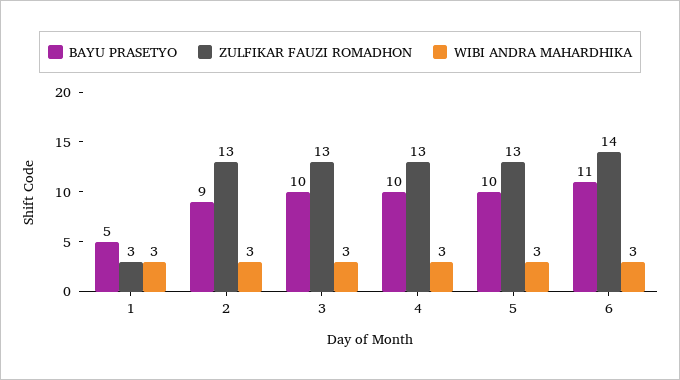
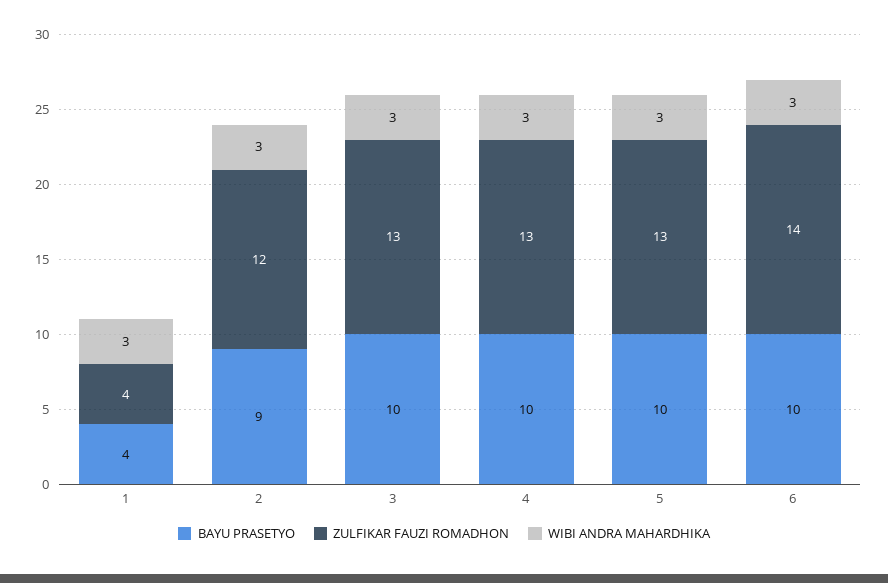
  {
    "BAYU PRASETYO": {
-     "1": 5,
+     "1": 4,
      "2": 9,
      "3": 10,
      "4": 10,
      "5": 10,
-     "6": 11
+     "6": 10
    },
    "ZULFIKAR FAUZI ROMADHON": {
-     "1": 3,
+     "1": 4,
-     "2": 13,
+     "2": 12,
      "3": 13,
      "4": 13,
      "5": 13,
      "6": 14
    },
    "WIBI ANDRA MAHARDHIKA": {
      "1": 3,
      "2": 3,
      "3": 3,
      "4": 3,
      "5": 3,
      "6": 3
    }
  }

